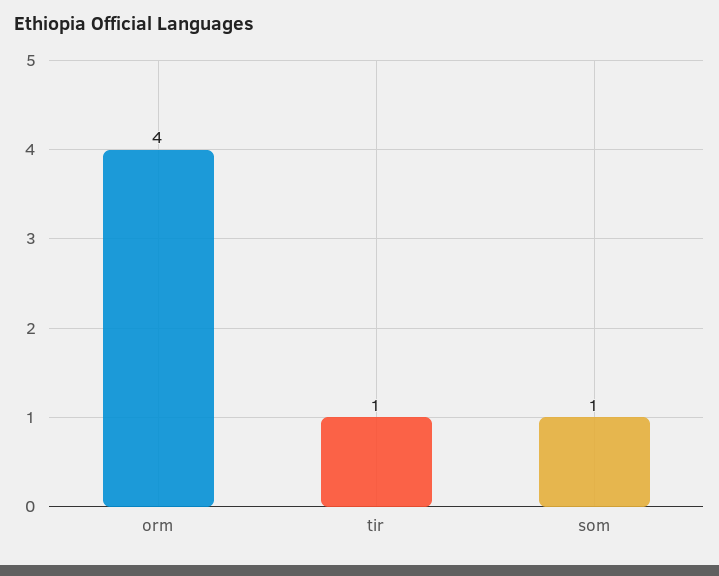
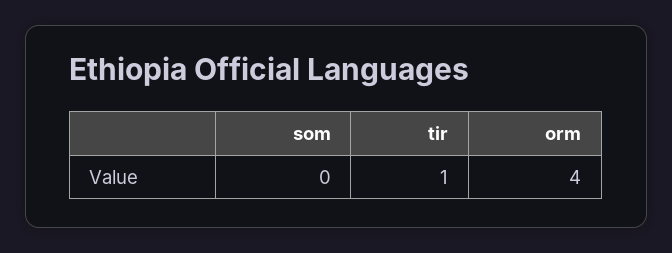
  {
    "orm": 4,
    "tir": 1,
-   "som": 1
+   "som": 0
  }

